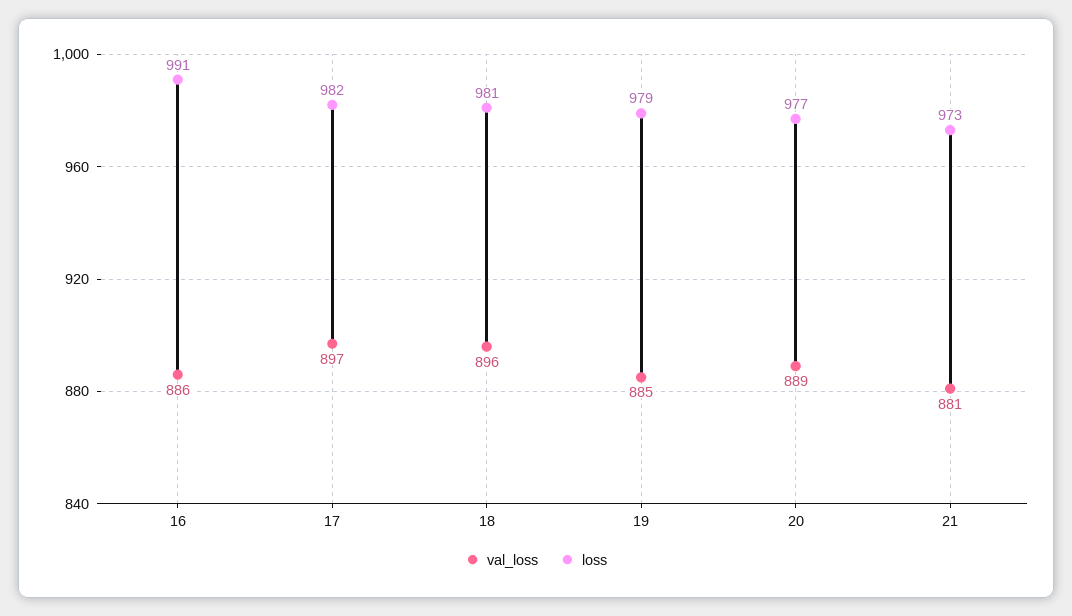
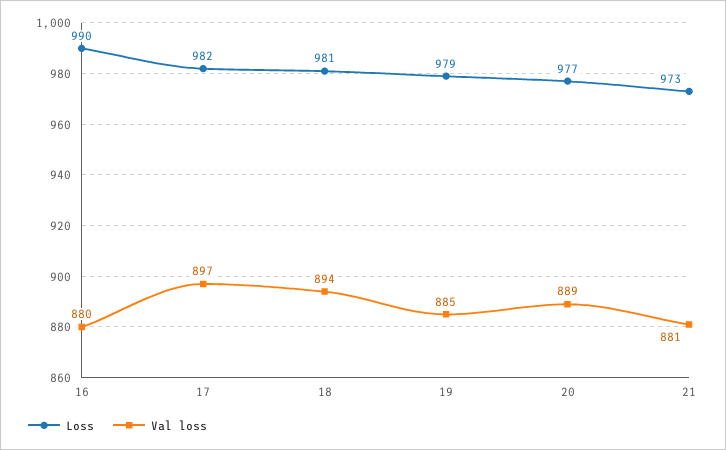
  {
    "val_loss": {
-     "16": 886,
+     "16": 880,
      "17": 897,
-     "18": 896,
+     "18": 894,
      "19": 885,
      "20": 889,
      "21": 881
    },
    "loss": {
-     "16": 991,
+     "16": 990,
      "17": 982,
      "18": 981,
      "19": 979,
      "20": 977,
      "21": 973
    }
  }

